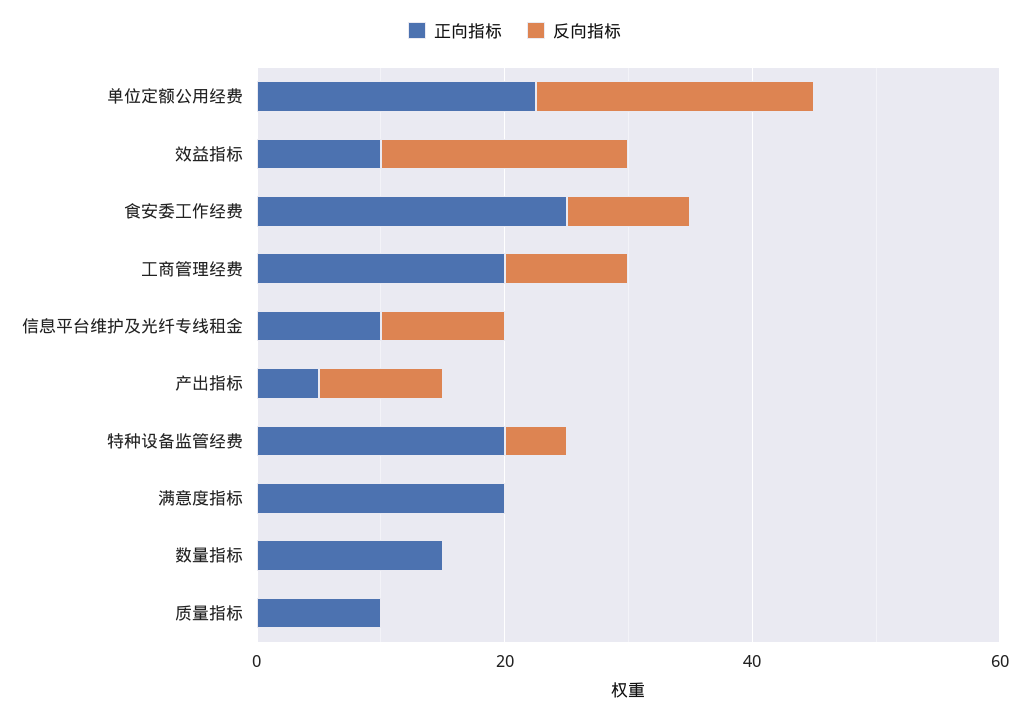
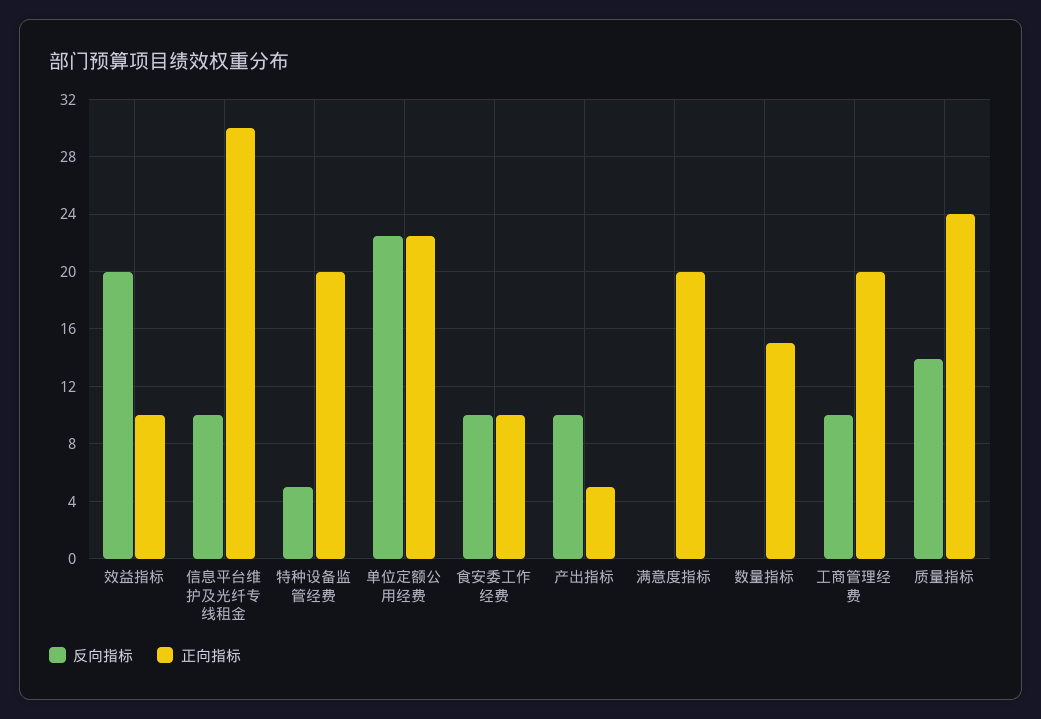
  {
    "正向指标": {
      "单位定额公用经费": 22.5,
      "效益指标": 10,
-     "食安委工作经费": 25,
+     "食安委工作经费": 10,
      "工商管理经费": 20,
-     "信息平台维护及光纤专线租金": 10,
+     "信息平台维护及光纤专线租金": 30,
      "产出指标": 5,
      "特种设备监管经费": 20,
      "满意度指标": 20,
      "数量指标": 15,
-     "质量指标": 10
+     "质量指标": 24
    },
    "反向指标": {
      "单位定额公用经费": 22.5,
      "效益指标": 20,
      "食安委工作经费": 10,
      "工商管理经费": 10,
      "信息平台维护及光纤专线租金": 10,
      "产出指标": 10,
      "特种设备监管经费": 5,
      "满意度指标": 0,
      "数量指标": 0,
-     "质量指标": 0
+     "质量指标": 14
    }
  }

